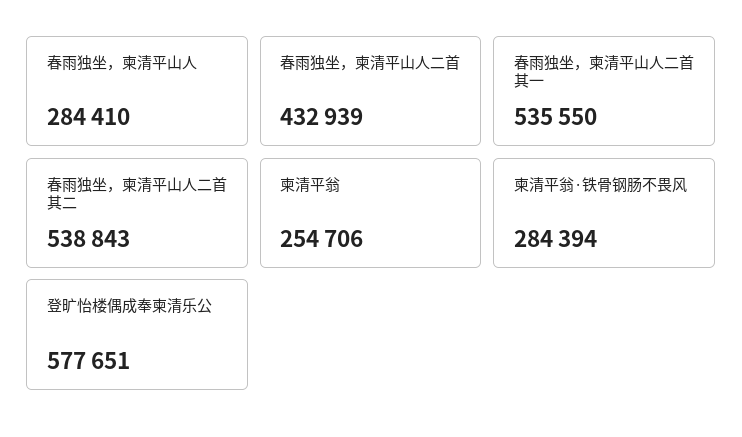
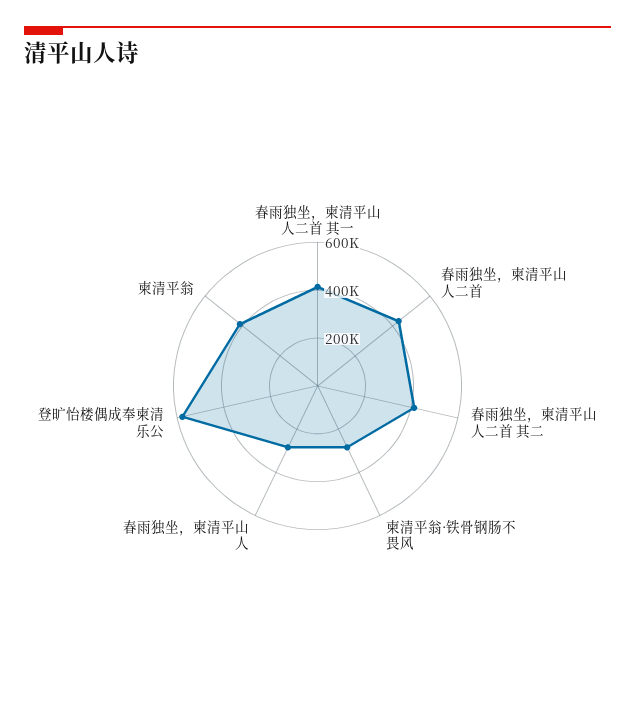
  {
    "春雨独坐，柬清平山人": 284410,
    "春雨独坐，柬清平山人二首": 432939,
-   "春雨独坐，柬清平山人二首 其一": 535550,
+   "春雨独坐，柬清平山人二首 其一": 400000,
-   "春雨独坐，柬清平山人二首 其二": 538843,
+   "春雨独坐，柬清平山人二首 其二": 400000,
-   "柬清平翁": 254706,
+   "柬清平翁": 400000,
    "柬清平翁·铁骨钢肠不畏风": 284394,
    "登旷怡楼偶成奉柬清乐公": 577651
  }

